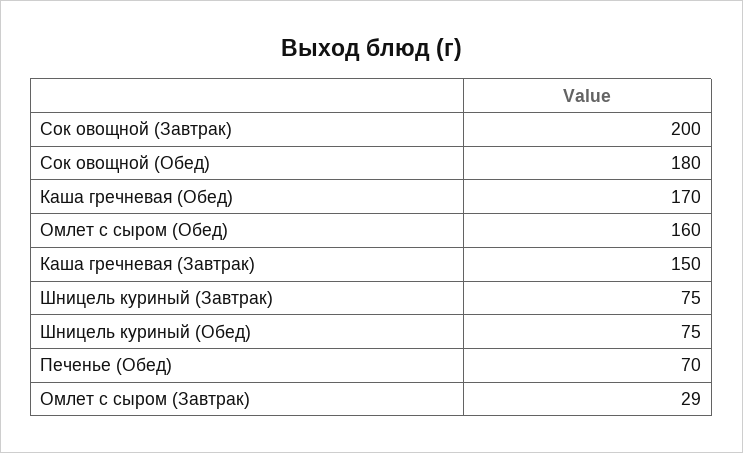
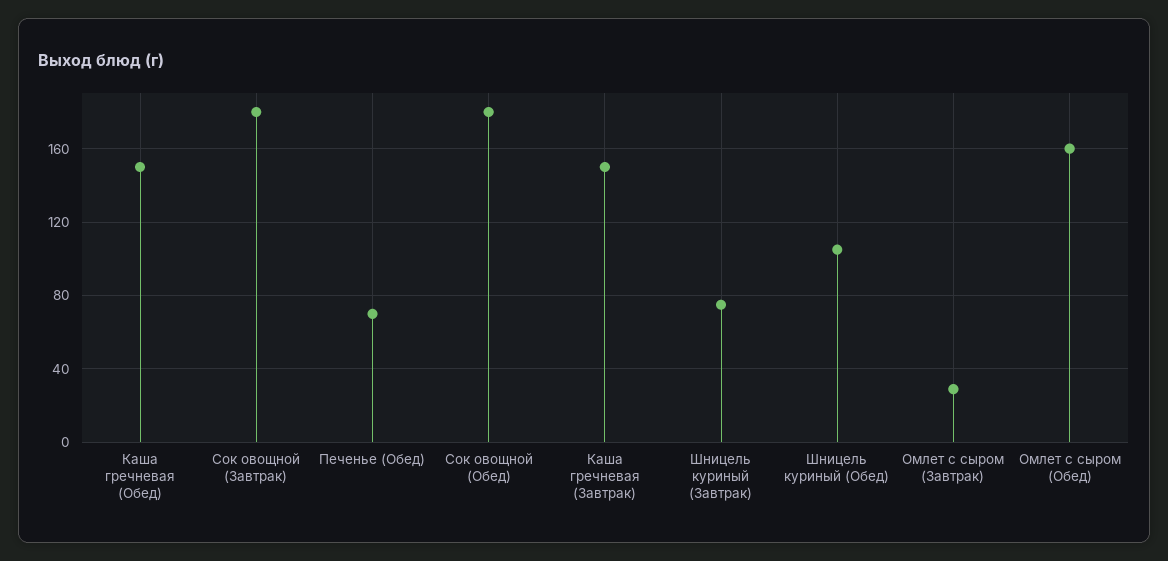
  {
-   "Сок овощной (Завтрак)": 200,
+   "Сок овощной (Завтрак)": 180,
    "Сок овощной (Обед)": 180,
-   "Каша гречневая (Обед)": 170,
+   "Каша гречневая (Обед)": 150,
    "Омлет с сыром (Обед)": 160,
    "Каша гречневая (Завтрак)": 150,
    "Шницель куриный (Завтрак)": 75,
-   "Шницель куриный (Обед)": 75,
+   "Шницель куриный (Обед)": 105,
    "Печенье (Обед)": 70,
    "Омлет с сыром (Завтрак)": 29
  }

